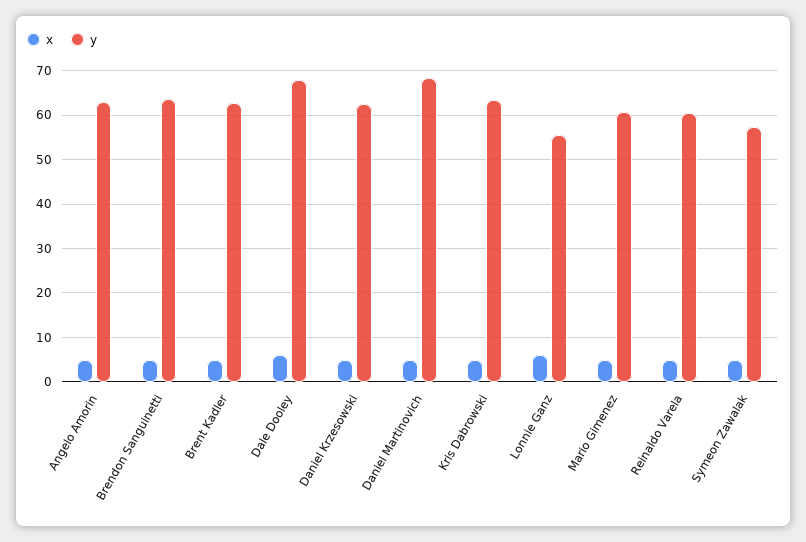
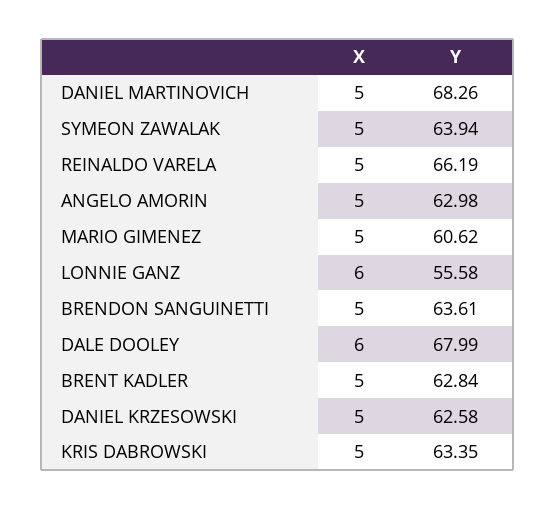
  {
    "x": {
      "Angelo Amorin": 5,
      "Brendon Sanguinetti": 5,
      "Brent Kadler": 5,
      "Dale Dooley": 6,
      "Daniel Krzesowski": 5,
      "Daniel Martinovich": 5,
      "Kris Dabrowski": 5,
      "Lonnie Ganz": 6,
      "Mario Gimenez": 5,
      "Reinaldo Varela": 5,
      "Symeon Zawalak": 5
    },
    "y": {
      "Angelo Amorin": 62.98,
      "Brendon Sanguinetti": 63.61,
      "Brent Kadler": 62.84,
      "Dale Dooley": 67.99,
      "Daniel Krzesowski": 62.58,
      "Daniel Martinovich": 68.26,
      "Kris Dabrowski": 63.35,
      "Lonnie Ganz": 55.58,
      "Mario Gimenez": 60.62,
-     "Reinaldo Varela": 60,
+     "Reinaldo Varela": 66.19,
-     "Symeon Zawalak": 58
+     "Symeon Zawalak": 63.94
    }
  }

